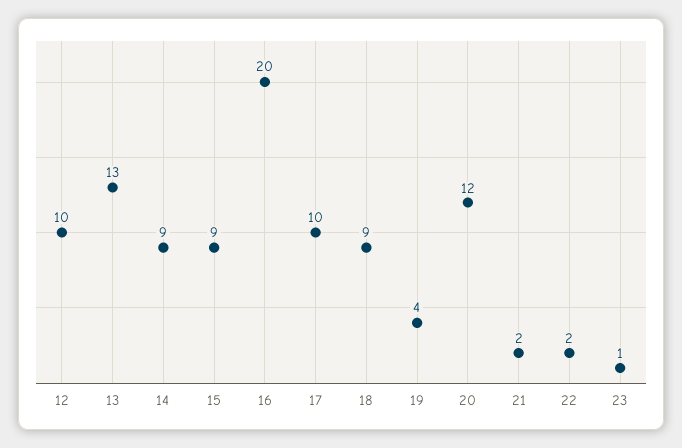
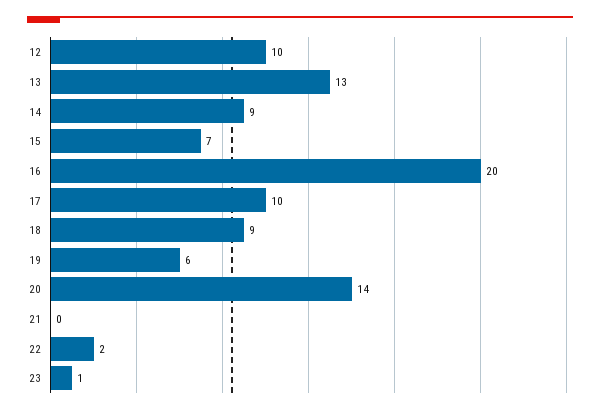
  {
    "12": 10,
    "13": 13,
    "14": 9,
-   "15": 9,
+   "15": 7,
    "16": 20,
    "17": 10,
    "18": 9,
-   "19": 4,
+   "19": 6,
-   "20": 12,
+   "20": 14,
-   "21": 2,
+   "21": 0,
    "22": 2,
    "23": 1
  }

